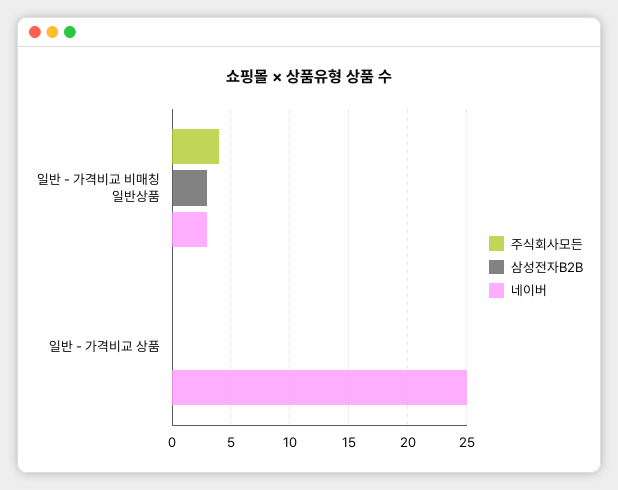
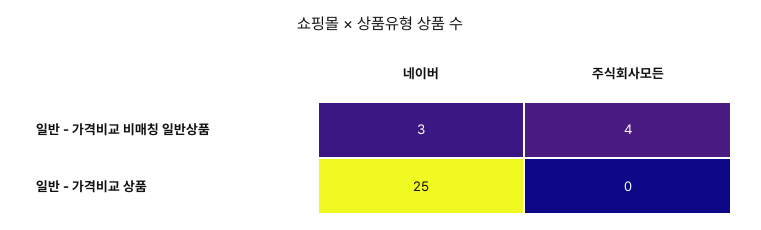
  {
    "주식회사모든": {
      "일반 - 가격비교 비매칭 일반상품": 4,
      "일반 - 가격비교 상품": 0
    },
-   "삼성전자B2B": {
-     "일반 - 가격비교 비매칭 일반상품": 3,
-     "일반 - 가격비교 상품": 0
-   },
    "네이버": {
      "일반 - 가격비교 비매칭 일반상품": 3,
      "일반 - 가격비교 상품": 25
    }
  }

